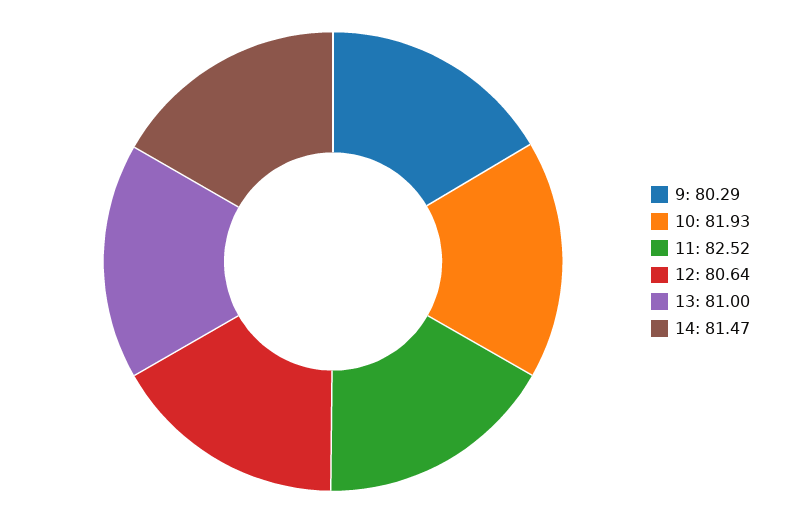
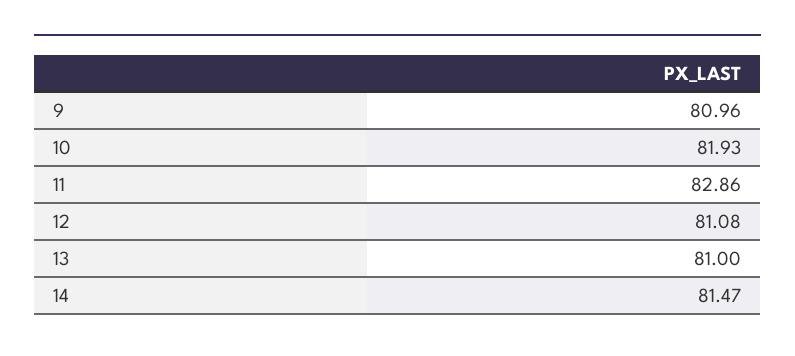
  {
-   "9": 80.29,
+   "9": 80.96,
    "10": 81.93,
-   "11": 82.52,
+   "11": 82.86,
-   "12": 80.64,
+   "12": 81.08,
    "13": 81,
    "14": 81.47
  }

